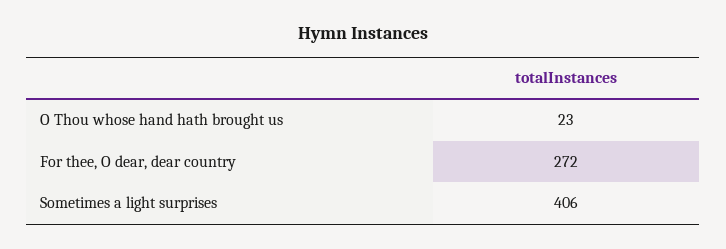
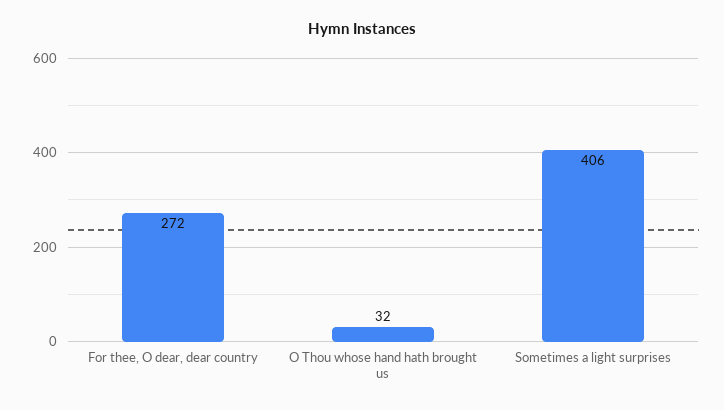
  {
-   "O Thou whose hand hath brought us": 23,
+   "O Thou whose hand hath brought us": 32,
    "For thee, O dear, dear country": 272,
    "Sometimes a light surprises": 406
  }

